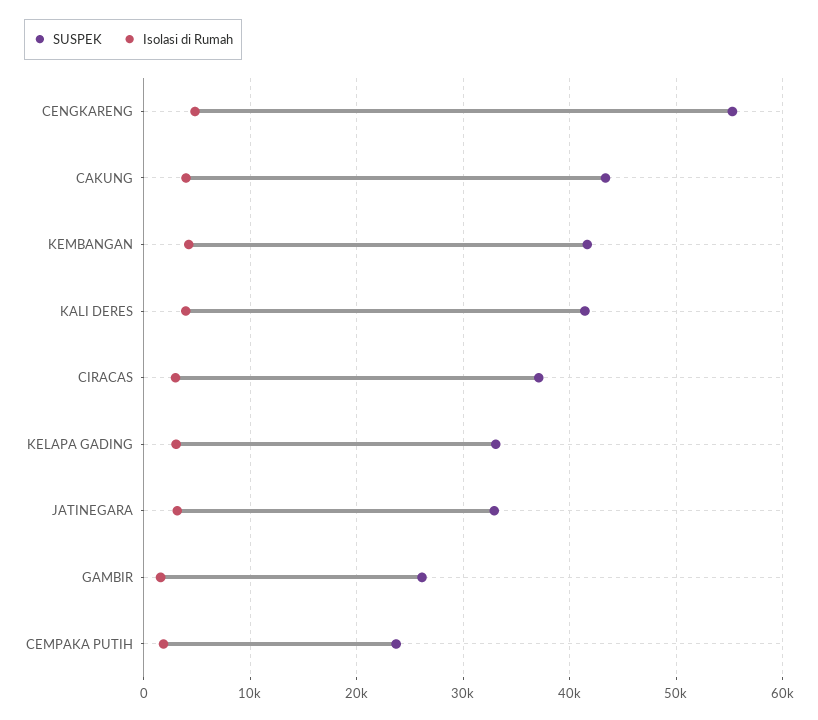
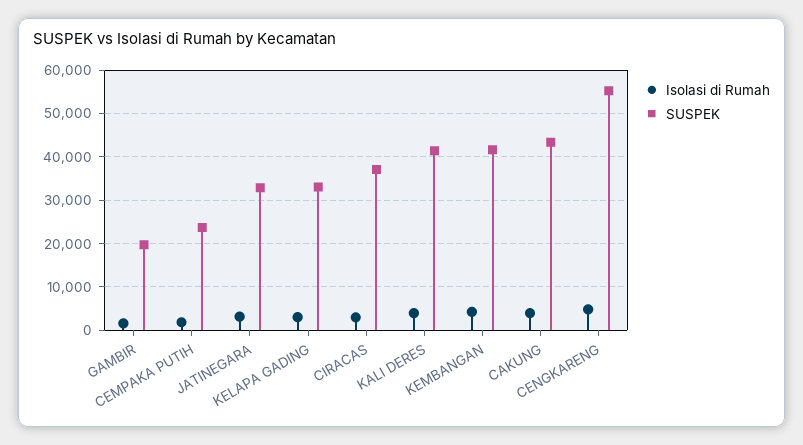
  {
    "SUSPEK": {
      "CENGKARENG": 55000,
      "CAKUNG": 43000,
      "KEMBANGAN": 42000,
      "KALI DERES": 41000,
      "CIRACAS": 37000,
      "KELAPA GADING": 33000,
      "JATINEGARA": 33000,
-     "GAMBIR": 26000,
+     "GAMBIR": 20000,
      "CEMPAKA PUTIH": 24000
    },
    "Isolasi di Rumah": {
      "CENGKARENG": 5000,
      "CAKUNG": 4000,
      "KEMBANGAN": 4000,
      "KALI DERES": 4000,
      "CIRACAS": 3000,
      "KELAPA GADING": 3000,
      "JATINEGARA": 3000,
      "GAMBIR": 2000,
      "CEMPAKA PUTIH": 2000
    }
  }

